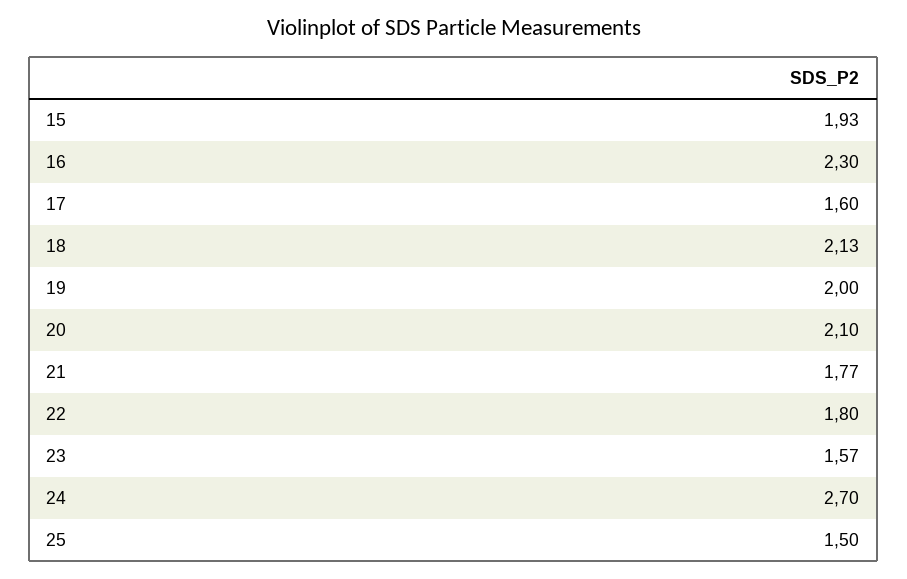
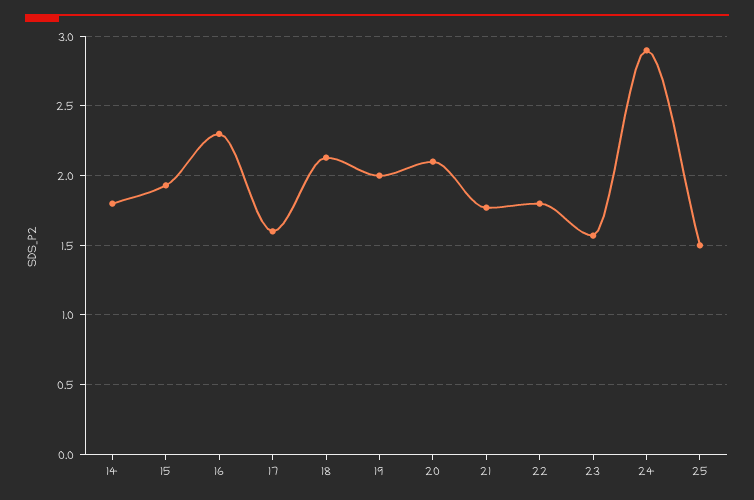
  {
    "15": 1.93,
    "16": 2.3,
    "17": 1.6,
    "18": 2.13,
    "19": 2,
    "20": 2.1,
    "21": 1.77,
    "22": 1.8,
    "23": 1.57,
-   "24": 2.7,
+   "24": 2.9,
-   "25": 1.5
+   "25": 1.5,
+   "14": 1.8
  }

